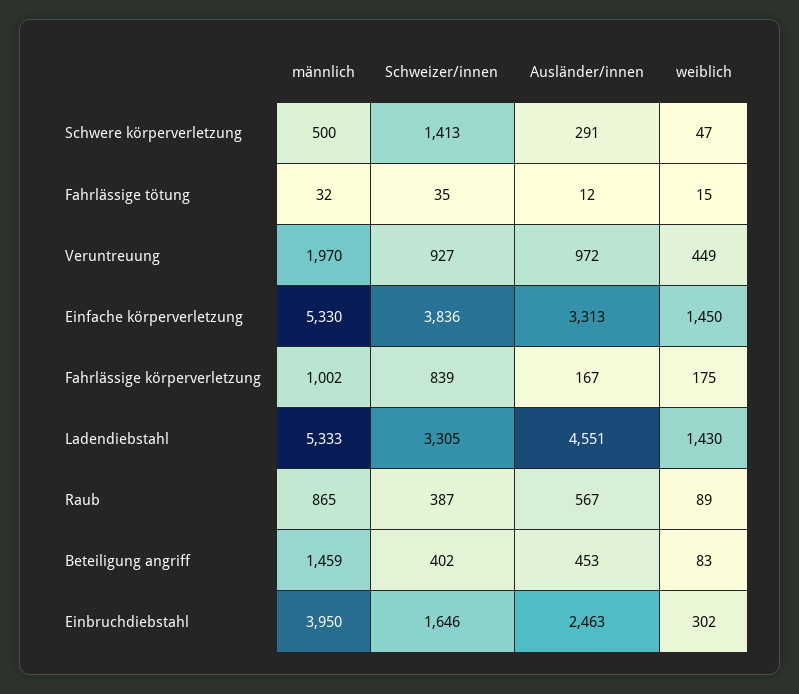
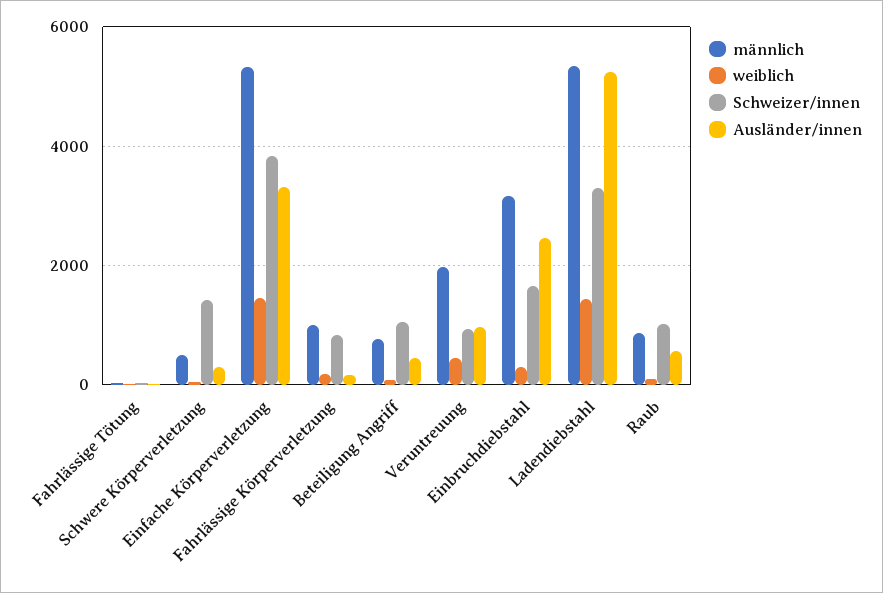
  {
    "männlich": {
      "Schwere körperverletzung": 500,
      "Fahrlässige tötung": 32,
      "Veruntreuung": 1970,
      "Einfache körperverletzung": 5330,
      "Fahrlässige körperverletzung": 1002,
      "Ladendiebstahl": 5333,
      "Raub": 865,
-     "Beteiligung angriff": 1459,
+     "Beteiligung angriff": 800,
-     "Einbruchdiebstahl": 3950
+     "Einbruchdiebstahl": 3200
    },
    "Schweizer/innen": {
      "Schwere körperverletzung": 1413,
      "Fahrlässige tötung": 35,
      "Veruntreuung": 927,
      "Einfache körperverletzung": 3836,
      "Fahrlässige körperverletzung": 839,
      "Ladendiebstahl": 3305,
-     "Raub": 387,
+     "Raub": 1000,
-     "Beteiligung angriff": 402,
+     "Beteiligung angriff": 1000,
      "Einbruchdiebstahl": 1646
    },
    "Ausländer/innen": {
      "Schwere körperverletzung": 291,
      "Fahrlässige tötung": 12,
      "Veruntreuung": 972,
      "Einfache körperverletzung": 3313,
      "Fahrlässige körperverletzung": 167,
-     "Ladendiebstahl": 4551,
+     "Ladendiebstahl": 5200,
      "Raub": 567,
      "Beteiligung angriff": 453,
      "Einbruchdiebstahl": 2463
    },
    "weiblich": {
      "Schwere körperverletzung": 47,
      "Fahrlässige tötung": 15,
      "Veruntreuung": 449,
      "Einfache körperverletzung": 1450,
      "Fahrlässige körperverletzung": 175,
      "Ladendiebstahl": 1430,
      "Raub": 89,
      "Beteiligung angriff": 83,
      "Einbruchdiebstahl": 302
    }
  }

